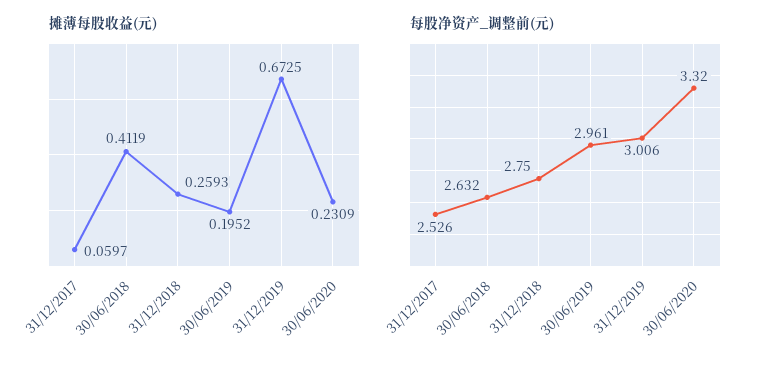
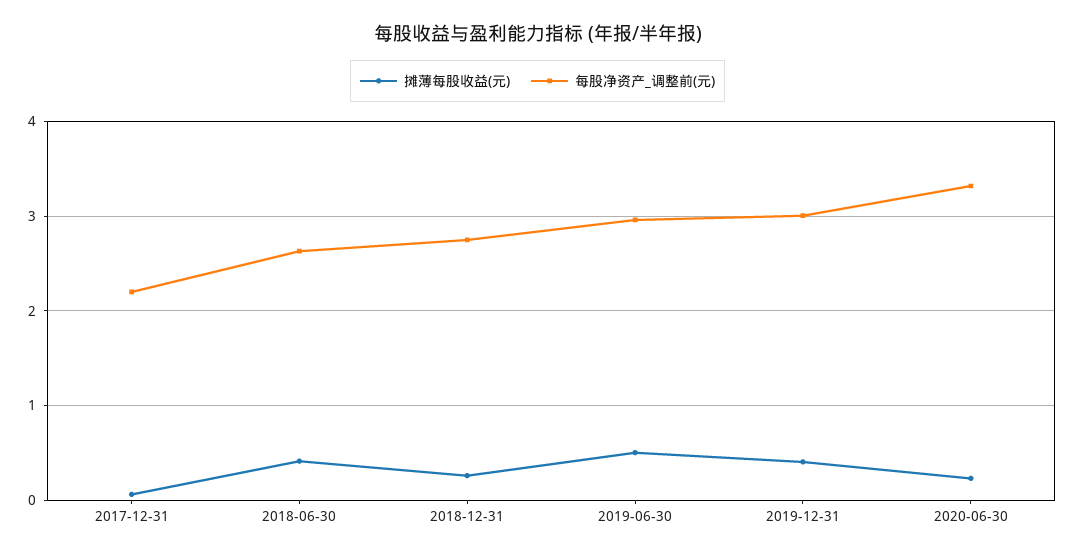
  {
    "摊薄每股收益(元)": {
      "31/12/2017": 0.0597,
      "30/06/2018": 0.4119,
      "31/12/2018": 0.2593,
-     "30/06/2019": 0.1952,
+     "30/06/2019": 0.5,
-     "31/12/2019": 0.6725,
+     "31/12/2019": 0.4,
      "30/06/2020": 0.2309
    },
    "每股净资产_调整前(元)": {
-     "31/12/2017": 2.526,
+     "31/12/2017": 2.2,
      "30/06/2018": 2.632,
      "31/12/2018": 2.75,
      "30/06/2019": 2.961,
      "31/12/2019": 3.006,
      "30/06/2020": 3.32
    }
  }

